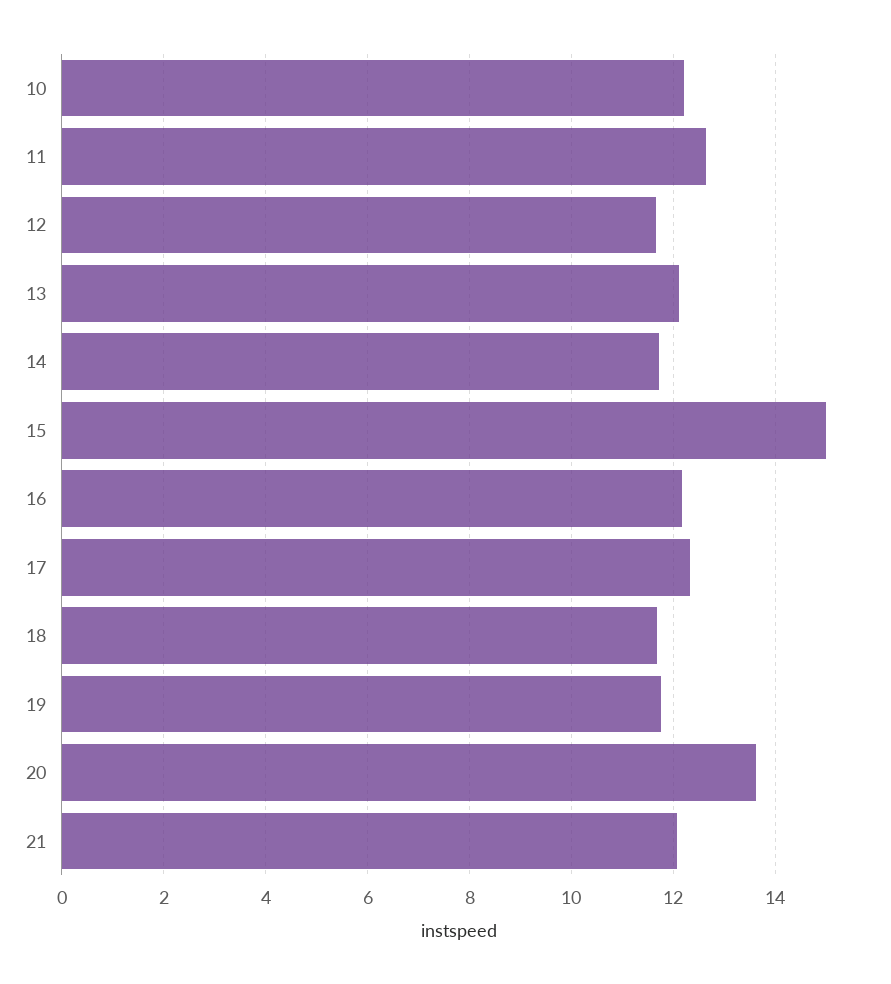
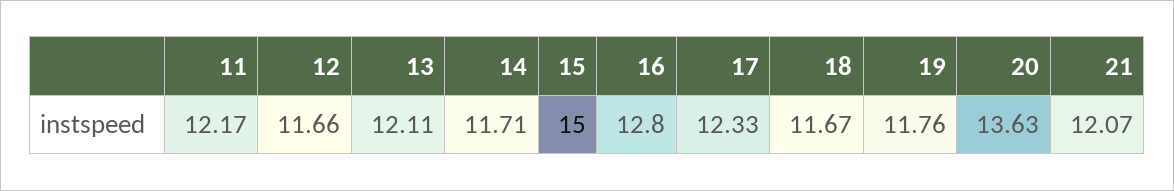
  {
-   "10": 12.2,
-   "11": 12.6,
+   "11": 12.17,
    "12": 11.66,
    "13": 12.11,
    "14": 11.71,
    "15": 15,
-   "16": 12.2,
+   "16": 12.8,
    "17": 12.33,
    "18": 11.67,
    "19": 11.76,
    "20": 13.63,
    "21": 12.07
  }

